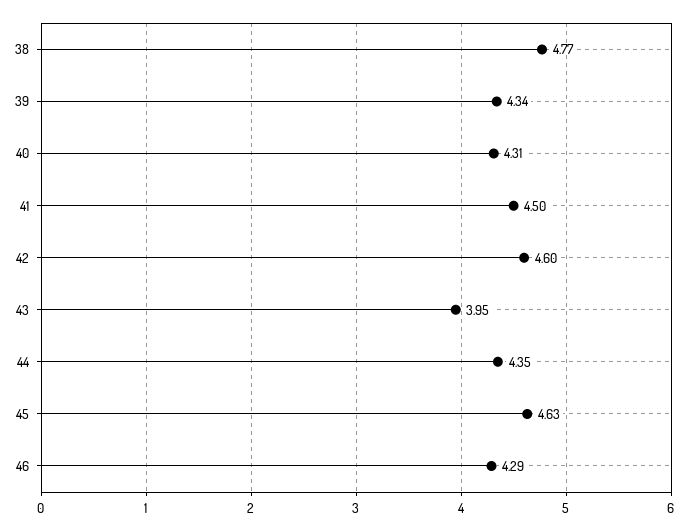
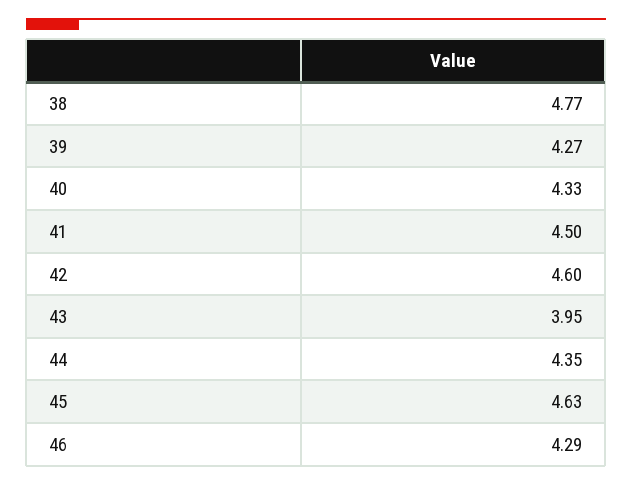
  {
    "38": 4.77,
-   "39": 4.34,
+   "39": 4.27,
-   "40": 4.31,
+   "40": 4.33,
    "41": 4.5,
    "42": 4.6,
    "43": 3.95,
    "44": 4.35,
    "45": 4.63,
    "46": 4.29
  }

